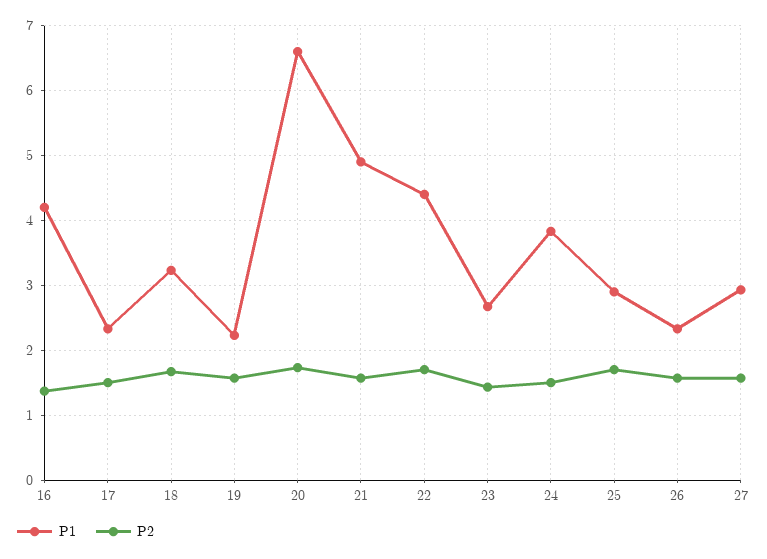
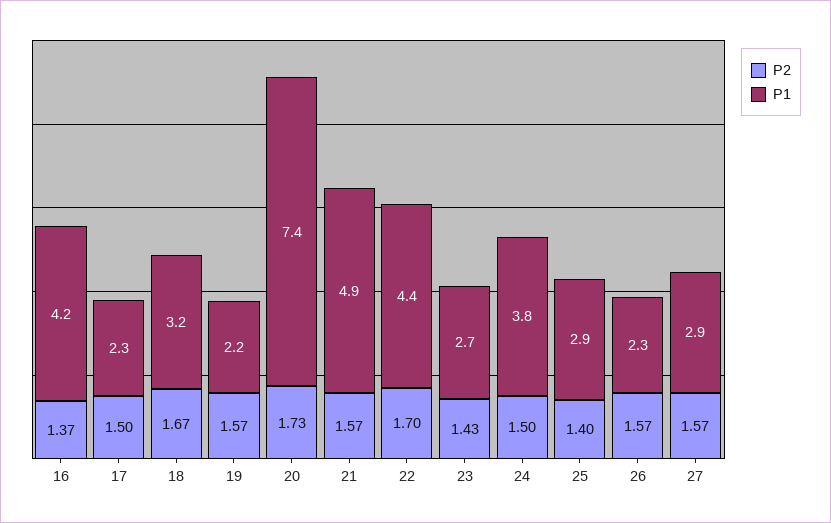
  {
    "P1": {
      "16": 4.2,
      "17": 2.3,
      "18": 3.2,
      "19": 2.2,
-     "20": 6.6,
+     "20": 7.4,
      "21": 4.9,
      "22": 4.4,
      "23": 2.7,
      "24": 3.8,
      "25": 2.9,
      "26": 2.3,
      "27": 2.9
    },
    "P2": {
      "16": 1.37,
      "17": 1.5,
      "18": 1.67,
      "19": 1.57,
      "20": 1.73,
      "21": 1.57,
      "22": 1.7,
      "23": 1.43,
      "24": 1.5,
-     "25": 1.7,
+     "25": 1.4,
      "26": 1.57,
      "27": 1.57
    }
  }

